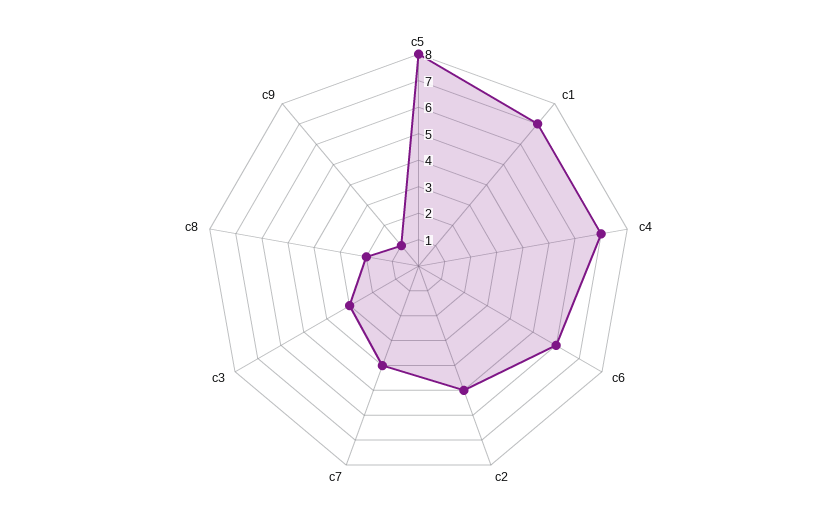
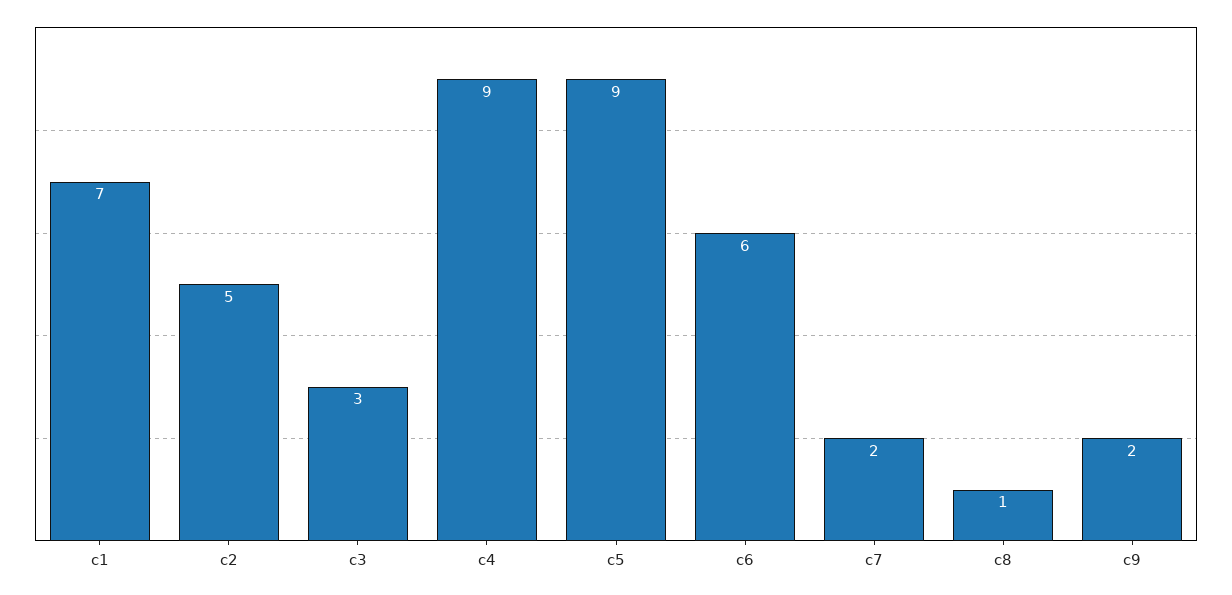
  {
-   "c5": 8,
+   "c5": 9,
    "c1": 7,
-   "c4": 7,
+   "c4": 9,
    "c6": 6,
    "c2": 5,
-   "c7": 4,
+   "c7": 2,
    "c3": 3,
-   "c8": 2,
+   "c8": 1,
-   "c9": 1
+   "c9": 2
  }

